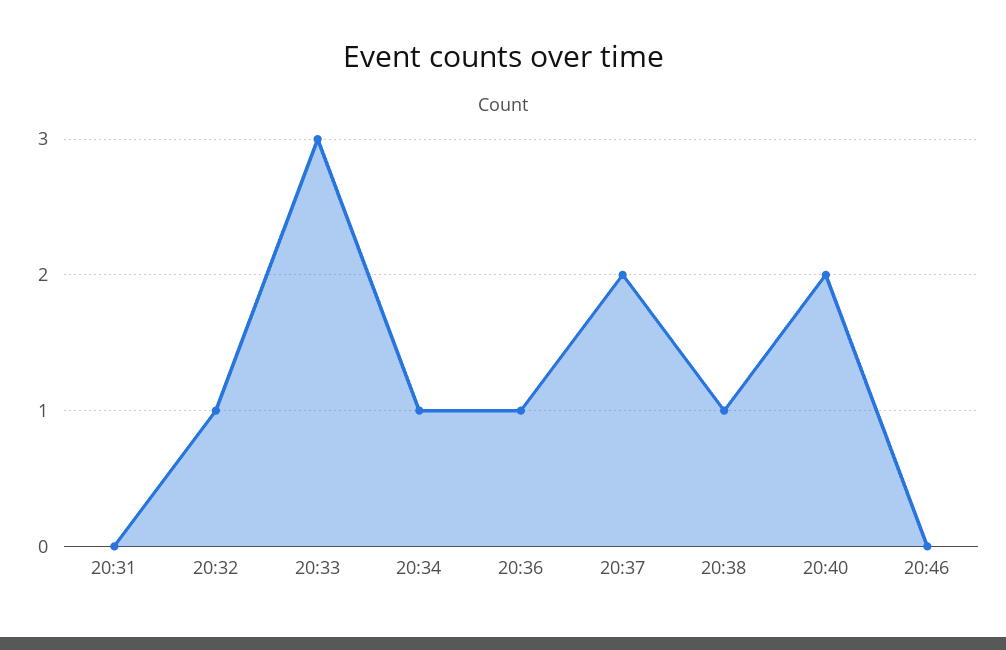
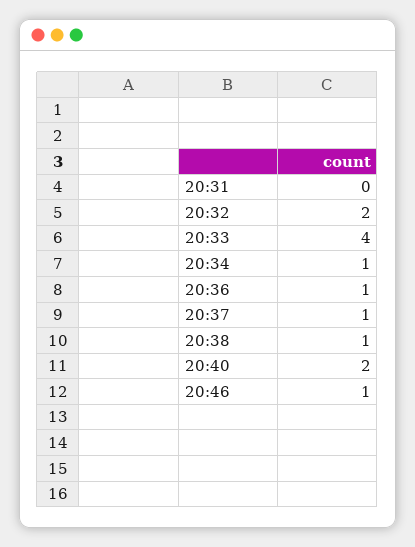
  {
    "20:31": 0,
-   "20:32": 1,
+   "20:32": 2,
-   "20:33": 3,
+   "20:33": 4,
    "20:34": 1,
    "20:36": 1,
-   "20:37": 2,
+   "20:37": 1,
    "20:38": 1,
    "20:40": 2,
-   "20:46": 0
+   "20:46": 1
  }

